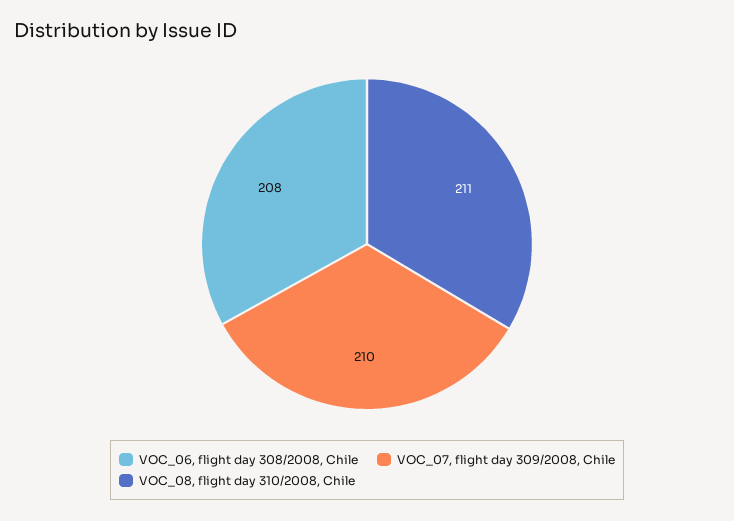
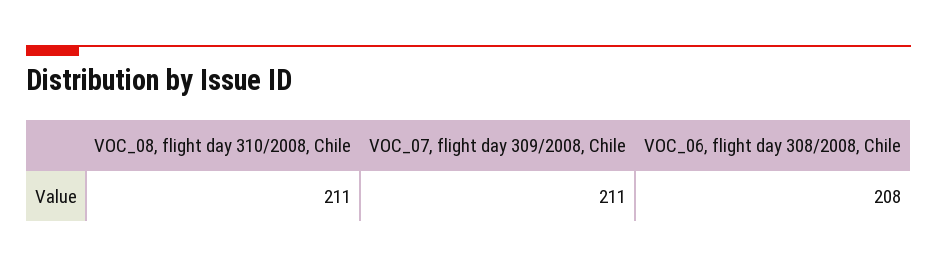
  {
    "VOC_06, flight day 308/2008, Chile": 208,
-   "VOC_07, flight day 309/2008, Chile": 210,
+   "VOC_07, flight day 309/2008, Chile": 211,
    "VOC_08, flight day 310/2008, Chile": 211
  }

